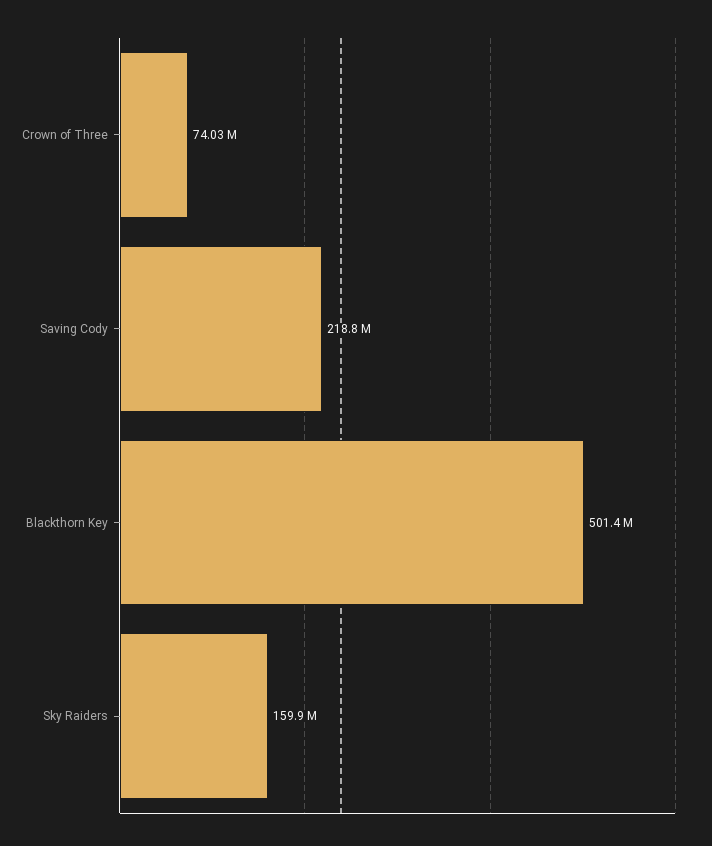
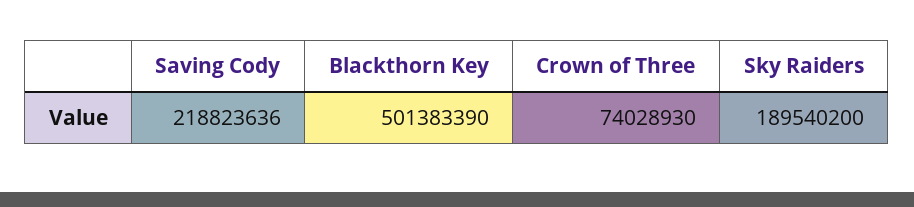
  {
    "Crown of Three": 74028930,
    "Saving Cody": 218823636,
    "Blackthorn Key": 501383390,
-   "Sky Raiders": 159900000
+   "Sky Raiders": 189540200
  }

